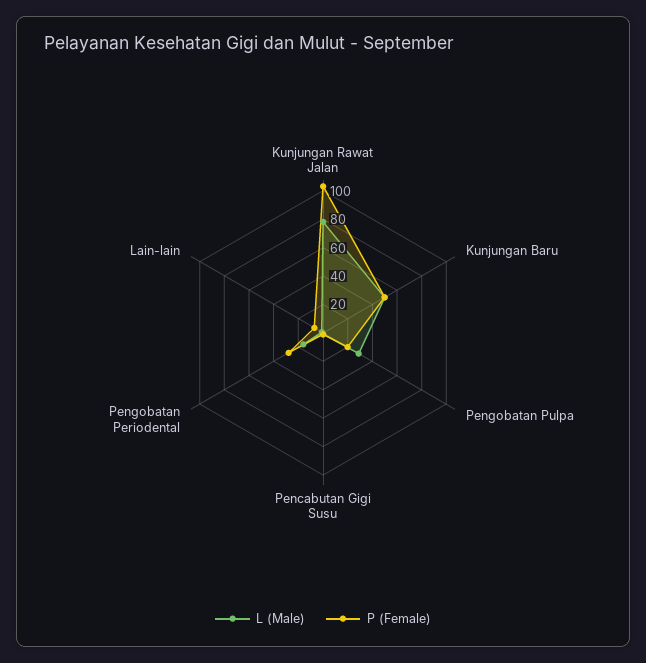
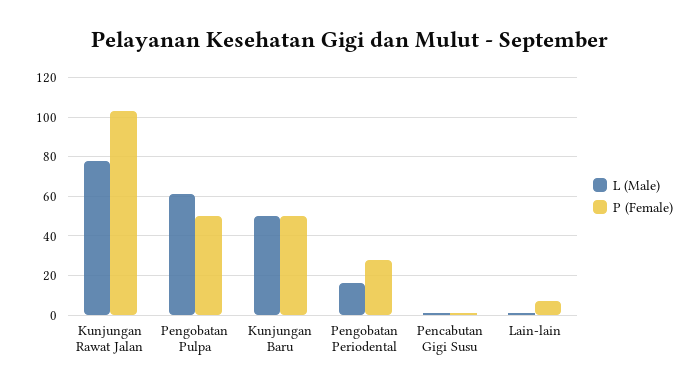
  {
    "L (Male)": {
      "Kunjungan Rawat Jalan": 80,
      "Kunjungan Baru": 50,
-     "Pengobatan Pulpa": 30,
+     "Pengobatan Pulpa": 60,
      "Pencabutan Gigi Susu": 0,
      "Pengobatan Periodental": 15,
      "Lain-lain": 0
    },
    "P (Female)": {
      "Kunjungan Rawat Jalan": 105,
      "Kunjungan Baru": 50,
-     "Pengobatan Pulpa": 20,
+     "Pengobatan Pulpa": 50,
      "Pencabutan Gigi Susu": 0,
      "Pengobatan Periodental": 30,
      "Lain-lain": 5
    }
  }

